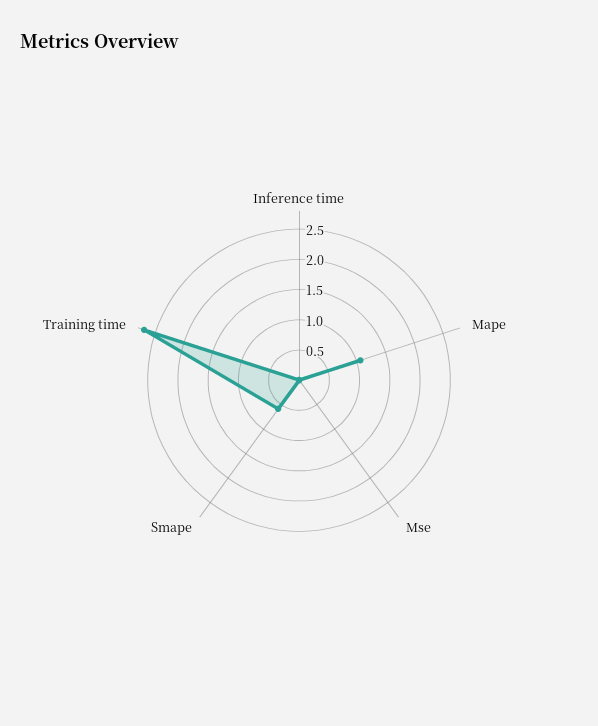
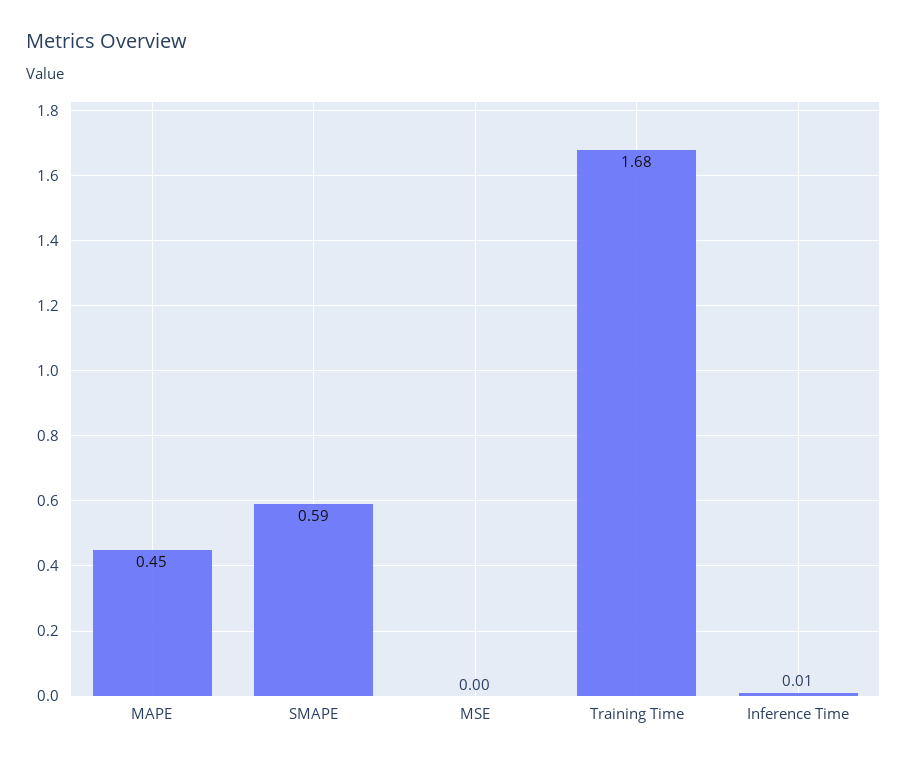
  {
    "Inference time": 0.01,
-   "Mape": 1,
+   "Mape": 0.45,
    "Mse": 0,
    "Smape": 0.59,
-   "Training time": 2.75
+   "Training time": 1.68
  }

